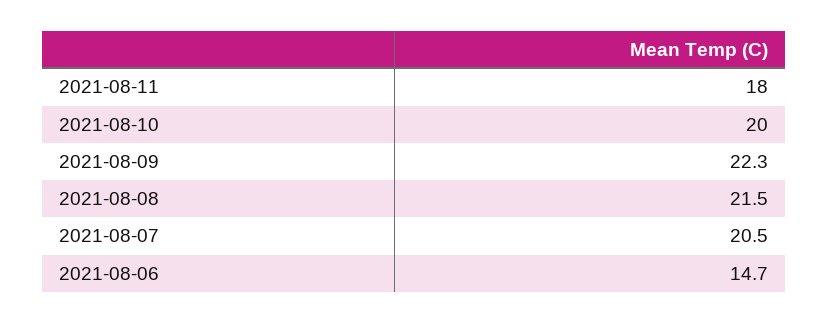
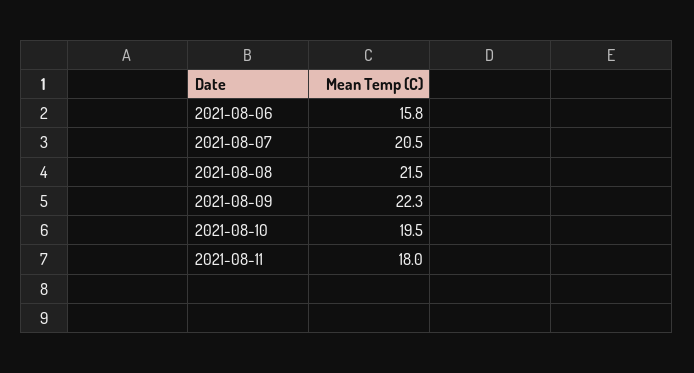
  {
    "2021-08-11": 18,
-   "2021-08-10": 20,
+   "2021-08-10": 19.5,
    "2021-08-09": 22.3,
    "2021-08-08": 21.5,
    "2021-08-07": 20.5,
-   "2021-08-06": 14.7
+   "2021-08-06": 15.8
  }

